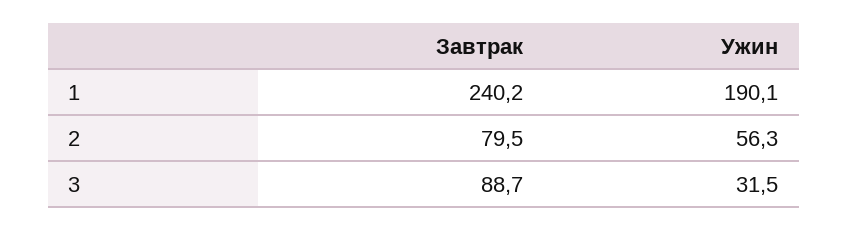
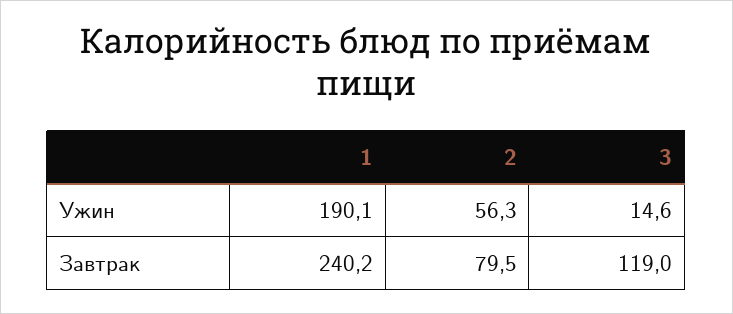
  {
    "Завтрак": {
      "1": 240.2,
      "2": 79.5,
-     "3": 88.7
+     "3": 119
    },
    "Ужин": {
      "1": 190.1,
      "2": 56.3,
-     "3": 31.5
+     "3": 14.6
    }
  }

